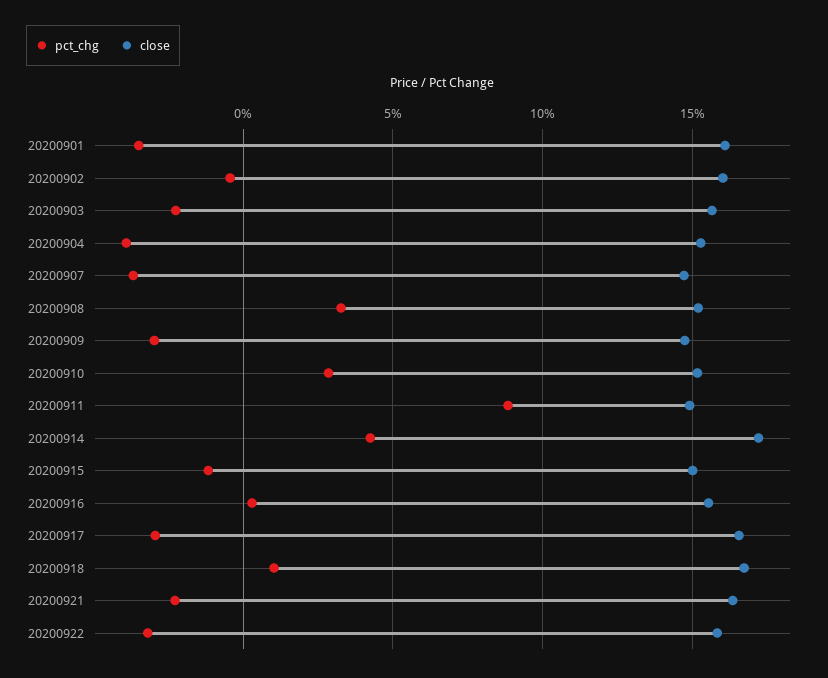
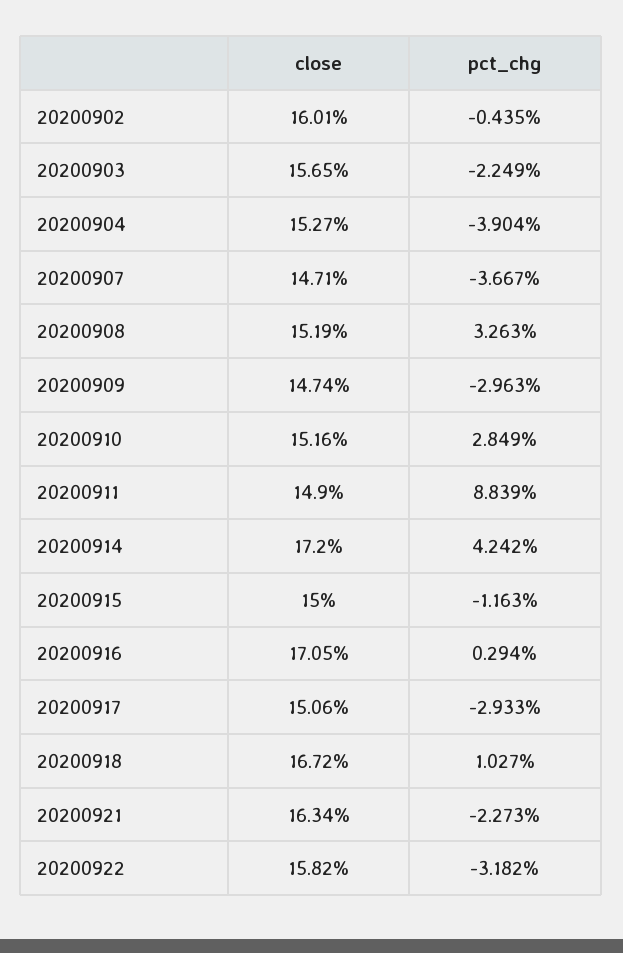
  {
    "pct_chg": {
-     "20200901": -3.5,
      "20200902": -0.435,
      "20200903": -2.249,
      "20200904": -3.904,
      "20200907": -3.667,
      "20200908": 3.263,
      "20200909": -2.963,
      "20200910": 2.849,
      "20200911": 8.839,
      "20200914": 4.242,
      "20200915": -1.163,
      "20200916": 0.294,
      "20200917": -2.933,
      "20200918": 1.027,
      "20200921": -2.273,
      "20200922": -3.182
    },
    "close": {
-     "20200901": 16,
      "20200902": 16.01,
      "20200903": 15.65,
      "20200904": 15.27,
      "20200907": 14.71,
      "20200908": 15.19,
      "20200909": 14.74,
      "20200910": 15.16,
      "20200911": 14.9,
      "20200914": 17.2,
      "20200915": 15,
-     "20200916": 15.5,
+     "20200916": 17.05,
-     "20200917": 16.5,
+     "20200917": 15.06,
      "20200918": 16.72,
      "20200921": 16.34,
      "20200922": 15.82
    }
  }

